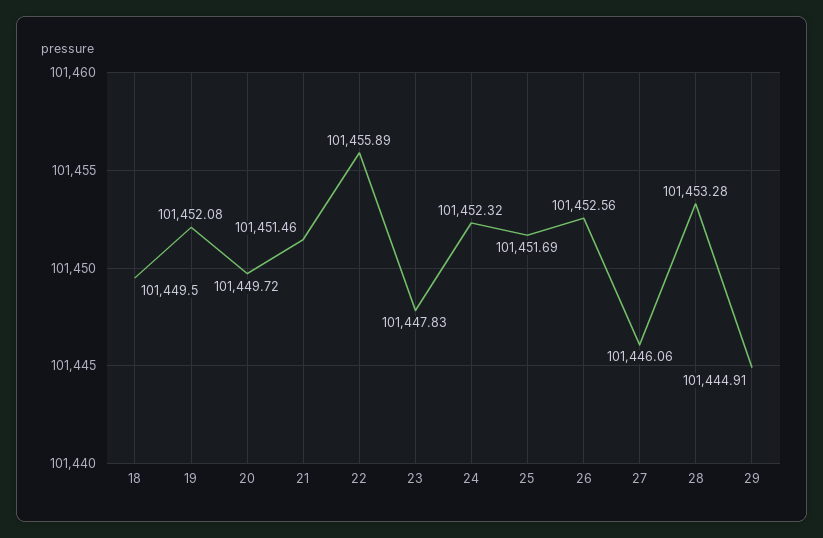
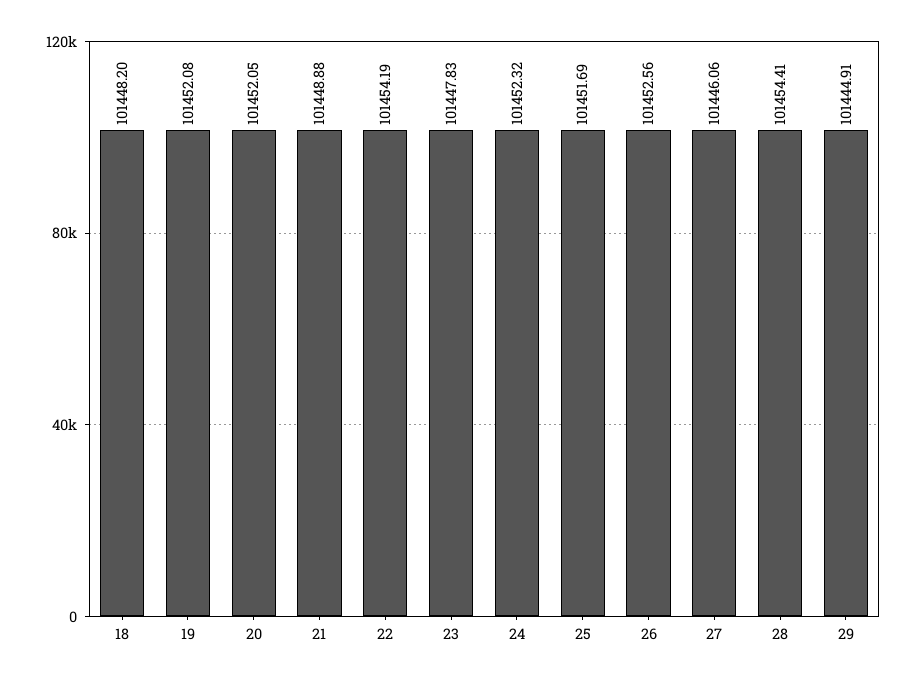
  {
-   "18": 101449.5,
+   "18": 101448.2,
    "19": 101452.08,
-   "20": 101449.72,
+   "20": 101452.05,
-   "21": 101451.46,
+   "21": 101448.88,
-   "22": 101455.89,
+   "22": 101454.19,
    "23": 101447.83,
    "24": 101452.32,
    "25": 101451.69,
    "26": 101452.56,
    "27": 101446.06,
-   "28": 101453.28,
+   "28": 101454.41,
    "29": 101444.91
  }

